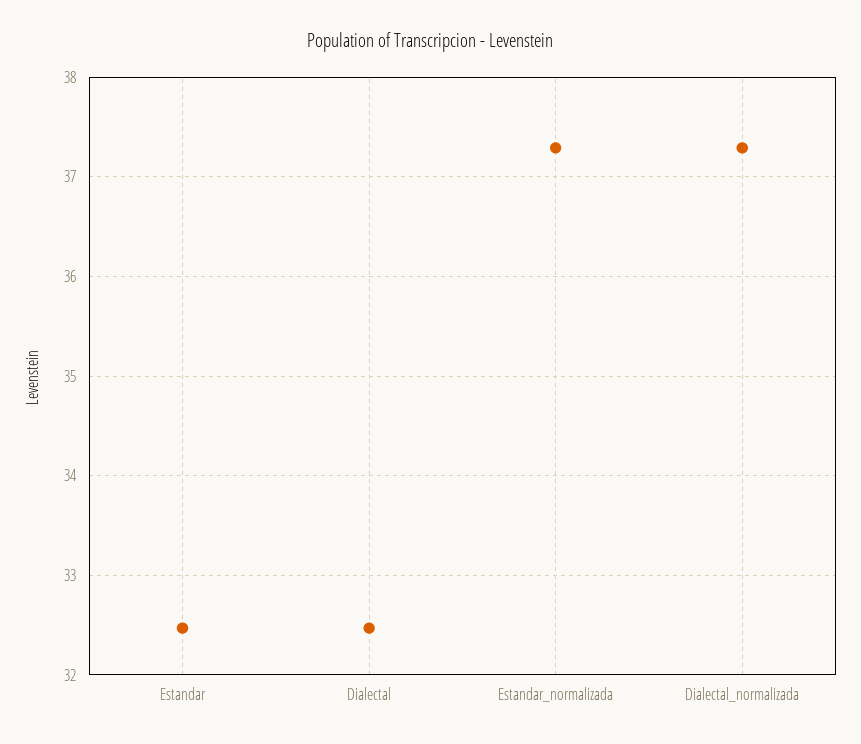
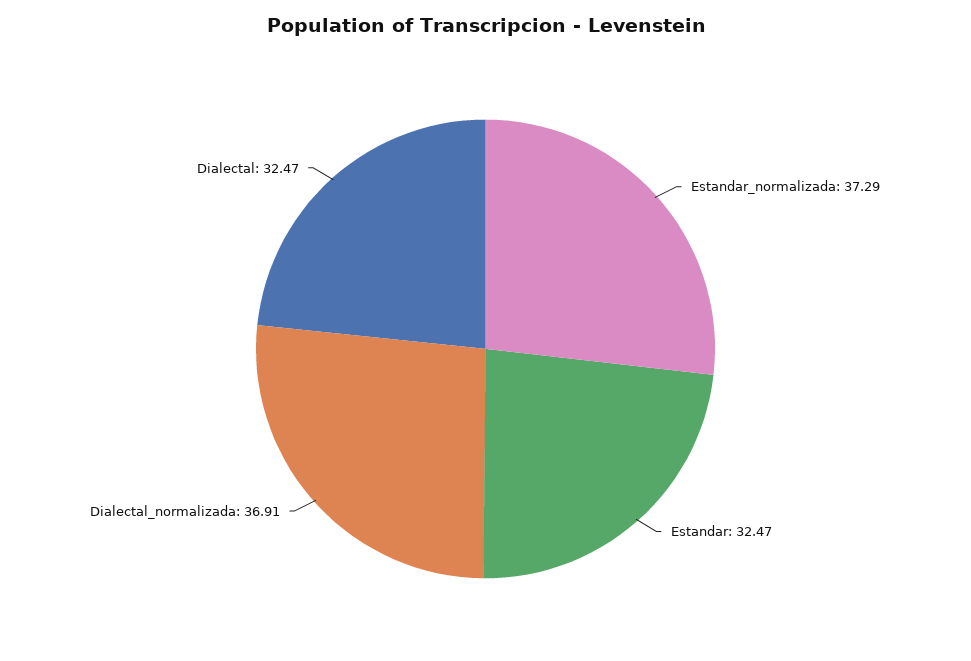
  {
    "Estandar": 32.47,
    "Dialectal": 32.47,
    "Estandar_normalizada": 37.29,
-   "Dialectal_normalizada": 37.3
+   "Dialectal_normalizada": 36.91
  }

